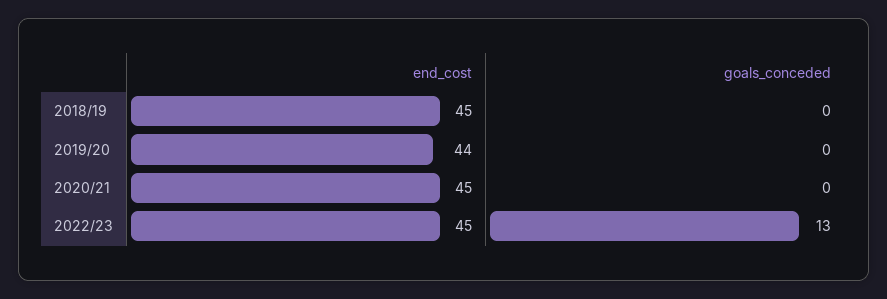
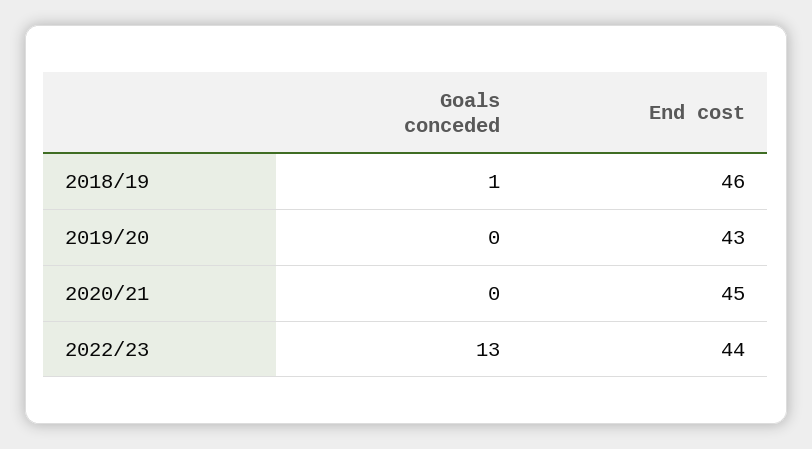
  {
    "end_cost": {
-     "2018/19": 45,
+     "2018/19": 46,
-     "2019/20": 44,
+     "2019/20": 43,
      "2020/21": 45,
-     "2022/23": 45
+     "2022/23": 44
    },
    "goals_conceded": {
-     "2018/19": 0,
+     "2018/19": 1,
      "2019/20": 0,
      "2020/21": 0,
      "2022/23": 13
    }
  }

